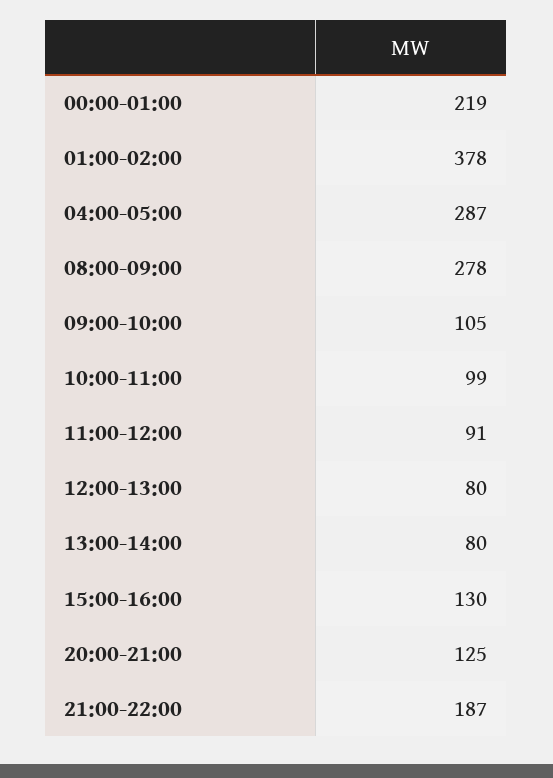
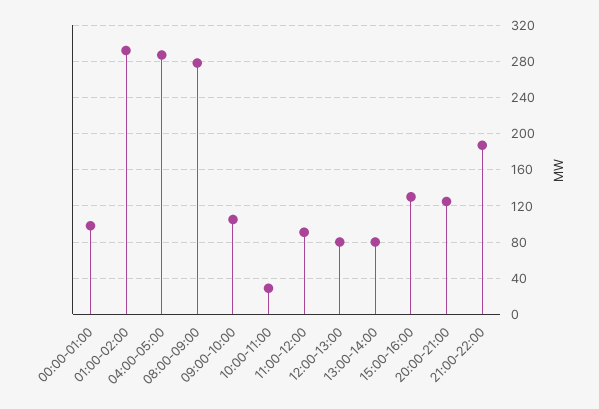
  {
-   "00:00-01:00": 219,
+   "00:00-01:00": 100,
-   "01:00-02:00": 378,
+   "01:00-02:00": 290,
    "04:00-05:00": 287,
    "08:00-09:00": 278,
    "09:00-10:00": 105,
-   "10:00-11:00": 99,
+   "10:00-11:00": 30,
    "11:00-12:00": 91,
    "12:00-13:00": 80,
    "13:00-14:00": 80,
    "15:00-16:00": 130,
    "20:00-21:00": 125,
    "21:00-22:00": 187
  }

